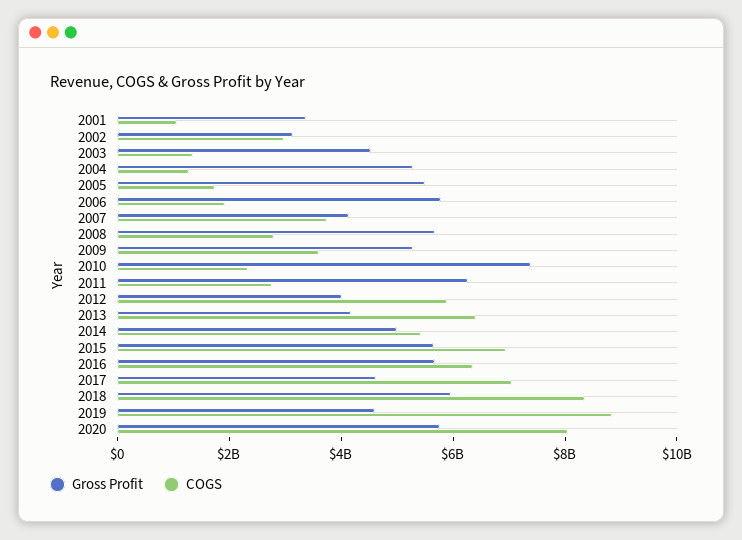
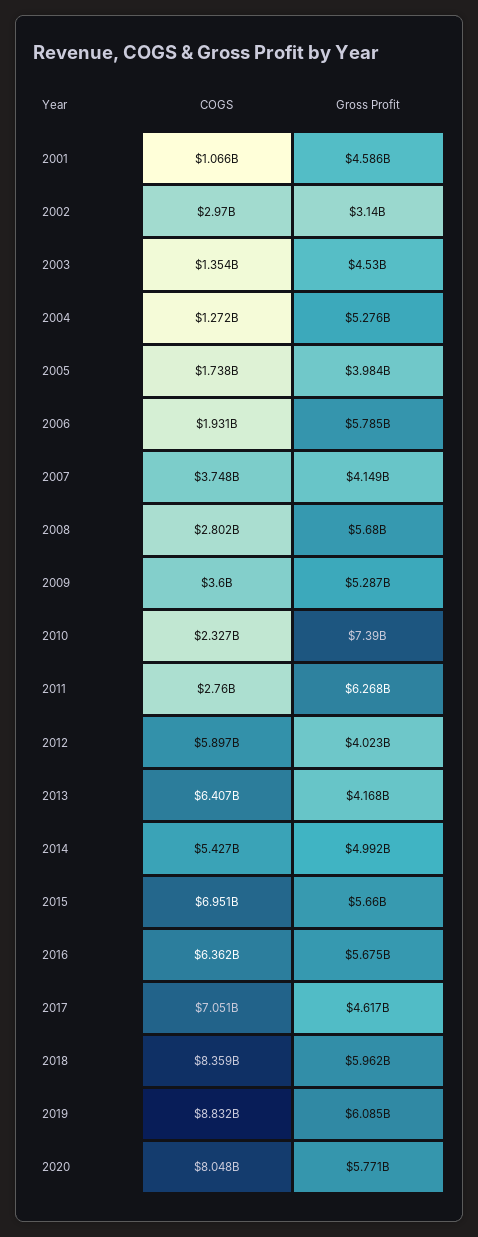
  {
    "Gross Profit": {
-     "2001": 3500000000,
+     "2001": 4586000000,
      "2002": 3140000000,
      "2003": 4530000000,
      "2004": 5276000000,
-     "2005": 5500000000,
+     "2005": 3984000000,
      "2006": 5785000000,
      "2007": 4149000000,
      "2008": 5680000000,
      "2009": 5287000000,
      "2010": 7390000000,
      "2011": 6268000000,
      "2012": 4023000000,
      "2013": 4168000000,
      "2014": 4992000000,
      "2015": 5660000000,
      "2016": 5675000000,
      "2017": 4617000000,
      "2018": 5962000000,
-     "2019": 4500000000,
+     "2019": 6085000000,
      "2020": 5771000000
    },
    "COGS": {
      "2001": 1066000000,
      "2002": 2970000000,
      "2003": 1354000000,
      "2004": 1272000000,
      "2005": 1738000000,
      "2006": 1931000000,
      "2007": 3748000000,
      "2008": 2802000000,
      "2009": 3600000000,
      "2010": 2327000000,
      "2011": 2760000000,
      "2012": 5897000000,
      "2013": 6407000000,
      "2014": 5427000000,
      "2015": 6951000000,
      "2016": 6362000000,
      "2017": 7051000000,
      "2018": 8359000000,
      "2019": 8832000000,
      "2020": 8048000000
    }
  }

